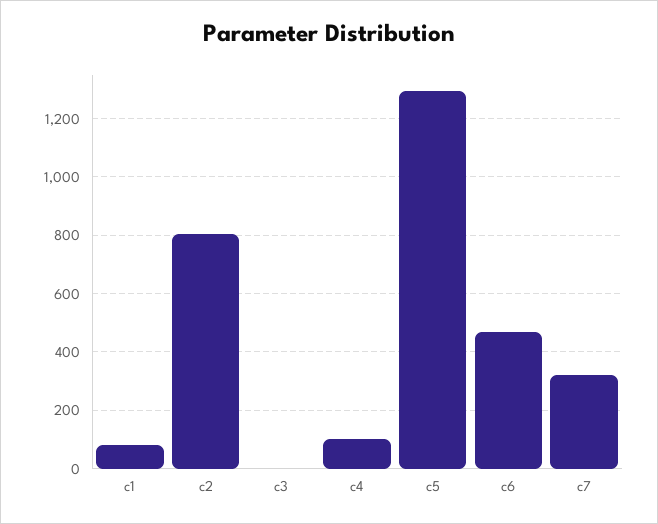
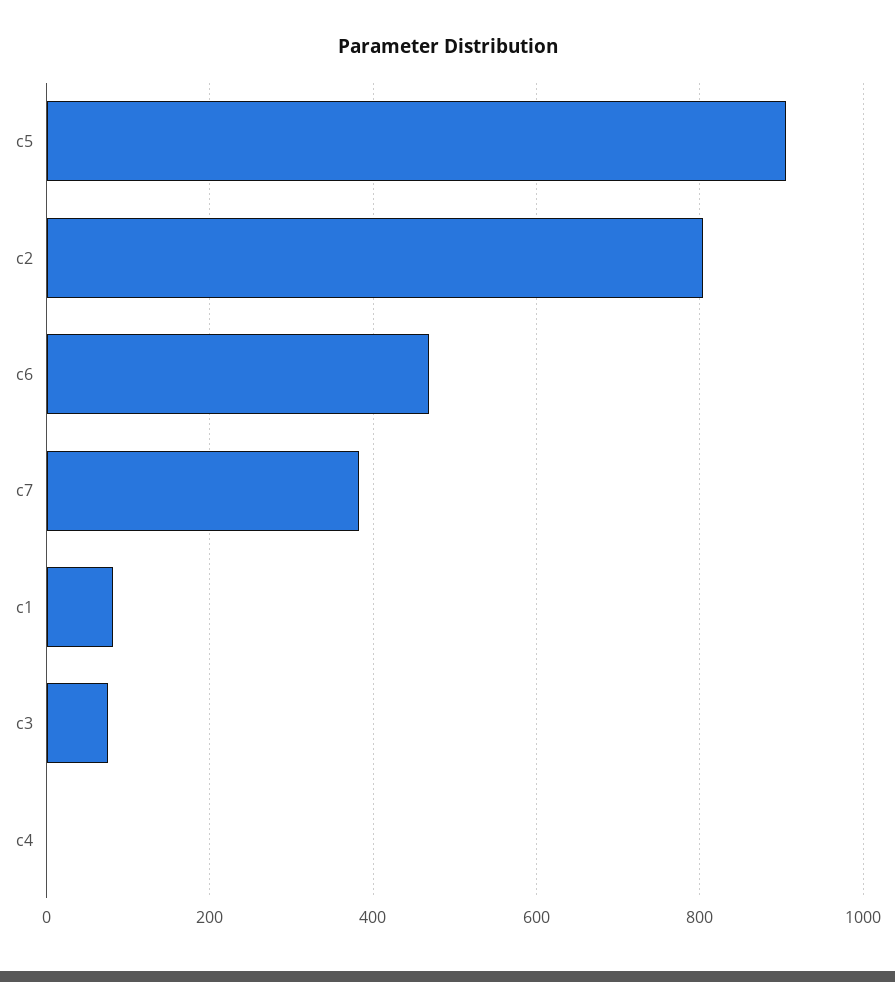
  {
    "c1": 80,
    "c2": 800,
-   "c3": 0,
+   "c3": 80,
-   "c4": 100,
+   "c4": 0,
-   "c5": 1300,
+   "c5": 900,
    "c6": 460,
-   "c7": 325
+   "c7": 380
  }

